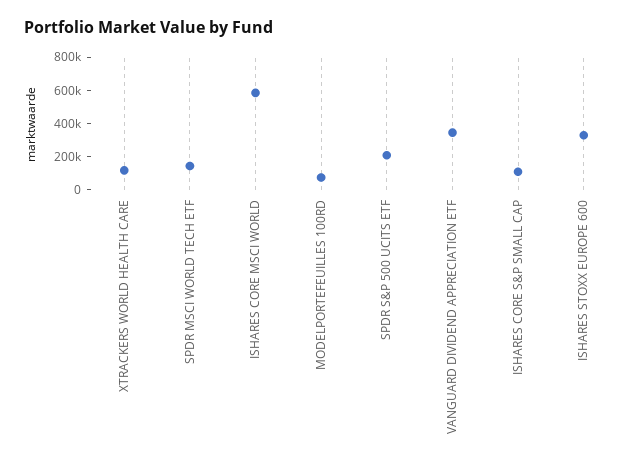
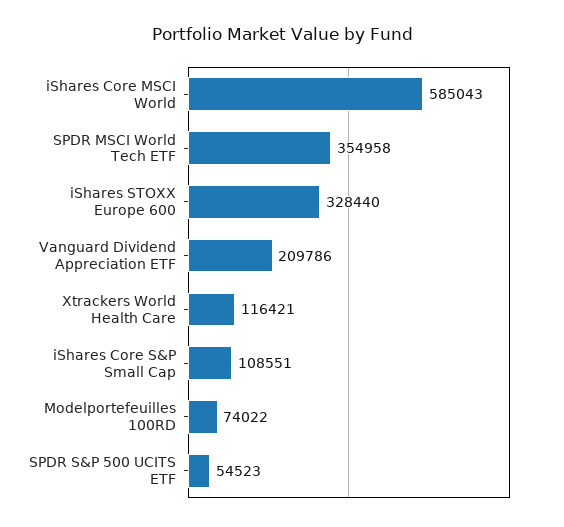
  {
    "XTRACKERS WORLD HEALTH CARE": 116421,
-   "SPDR MSCI WORLD TECH ETF": 150000,
+   "SPDR MSCI WORLD TECH ETF": 354958,
    "ISHARES CORE MSCI WORLD": 585043,
    "MODELPORTEFEUILLES 100RD": 74022,
-   "SPDR S&P 500 UCITS ETF": 200000,
+   "SPDR S&P 500 UCITS ETF": 54523,
-   "VANGUARD DIVIDEND APPRECIATION ETF": 350000,
+   "VANGUARD DIVIDEND APPRECIATION ETF": 209786,
    "ISHARES CORE S&P SMALL CAP": 108551,
    "ISHARES STOXX EUROPE 600": 328440
  }

